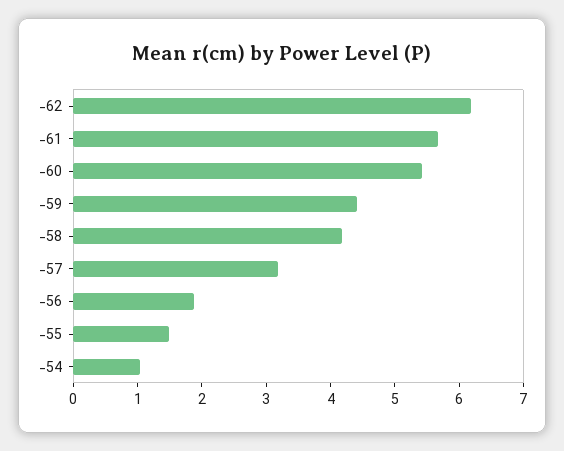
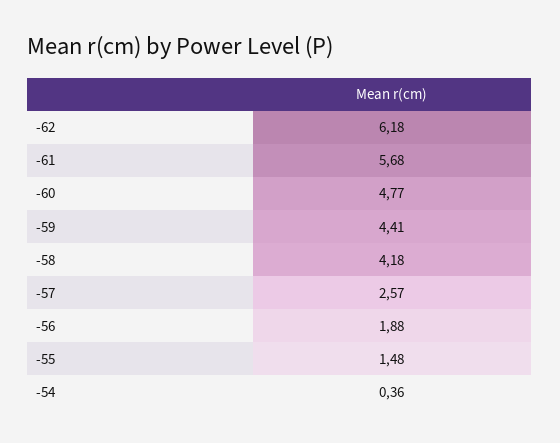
  {
    "-62": 6.18,
    "-61": 5.68,
-   "-60": 5.4,
+   "-60": 4.77,
    "-59": 4.41,
    "-58": 4.18,
-   "-57": 3.2,
+   "-57": 2.57,
    "-56": 1.88,
    "-55": 1.48,
-   "-54": 1
+   "-54": 0.36
  }

